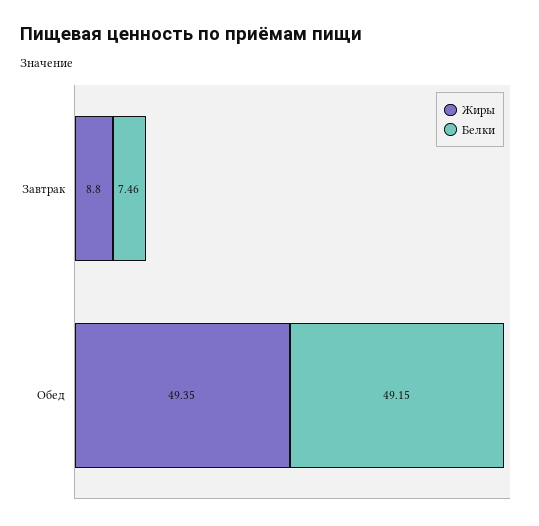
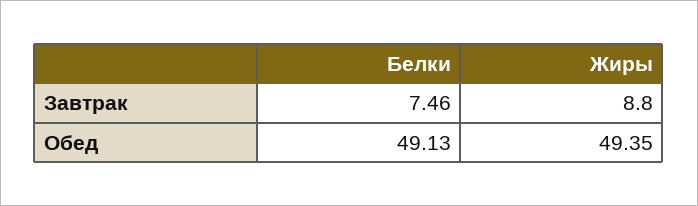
  {
    "Жиры": {
      "Завтрак": 8.8,
      "Обед": 49.35
    },
    "Белки": {
      "Завтрак": 7.46,
-     "Обед": 49.15
+     "Обед": 49.13
    }
  }

